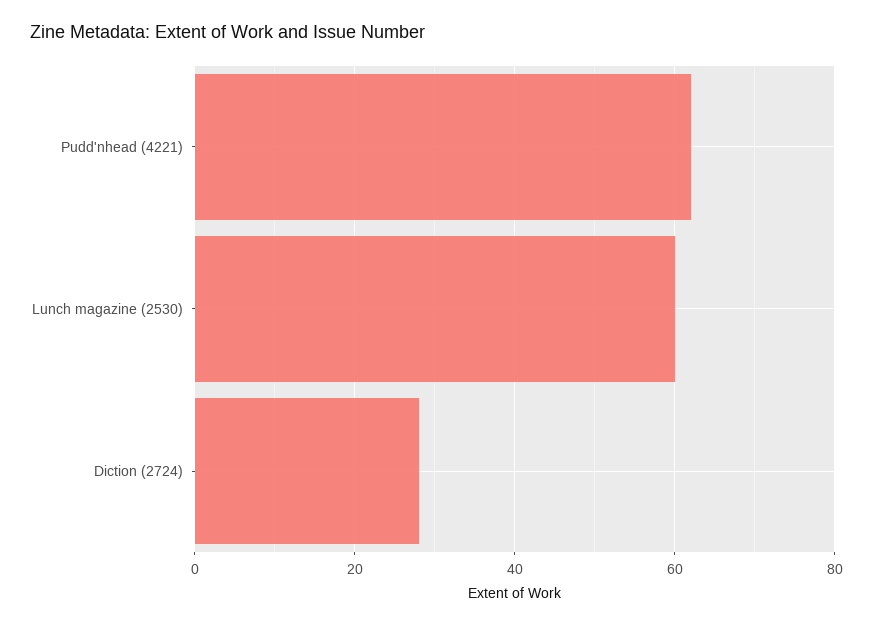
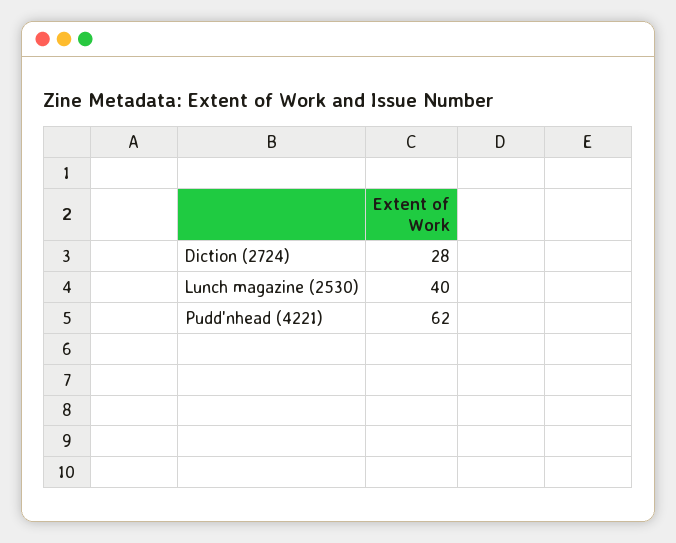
  {
    "Pudd'nhead (4221)": 62,
-   "Lunch magazine (2530)": 60,
+   "Lunch magazine (2530)": 40,
    "Diction (2724)": 28
  }

